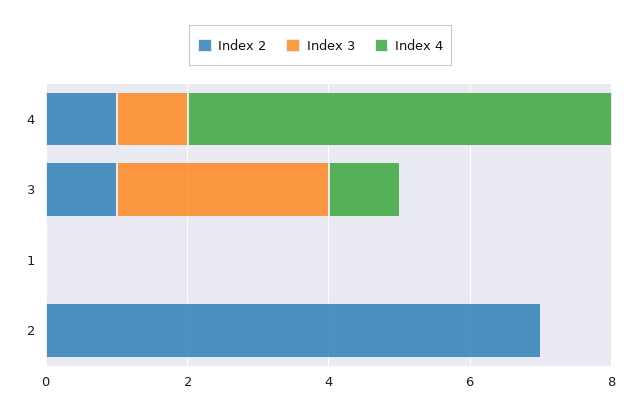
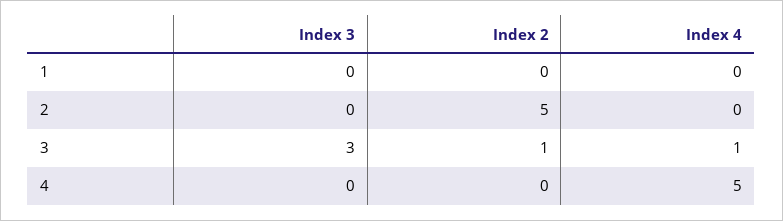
  {
    "Index 2": {
-     "4": 1,
+     "4": 0,
      "3": 1,
      "1": 0,
-     "2": 7
+     "2": 5
    },
    "Index 3": {
-     "4": 1,
+     "4": 0,
      "3": 3,
      "1": 0,
      "2": 0
    },
    "Index 4": {
-     "4": 6,
+     "4": 5,
      "3": 1,
      "1": 0,
      "2": 0
    }
  }

